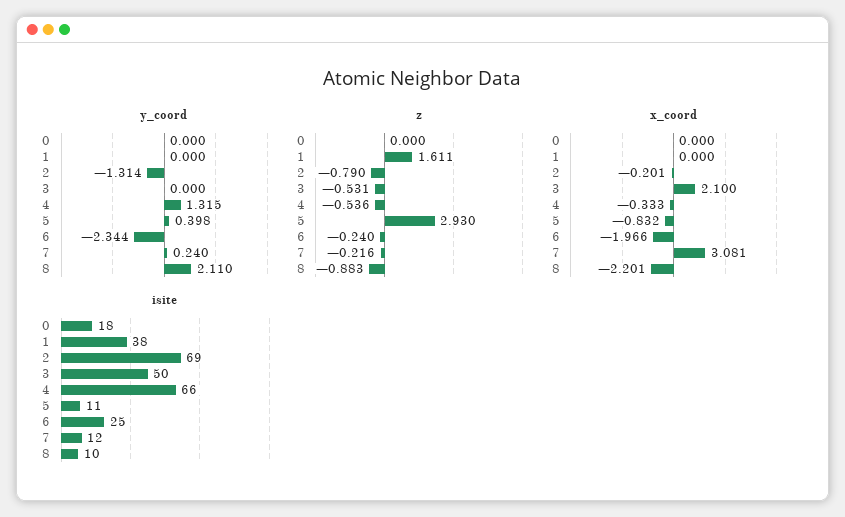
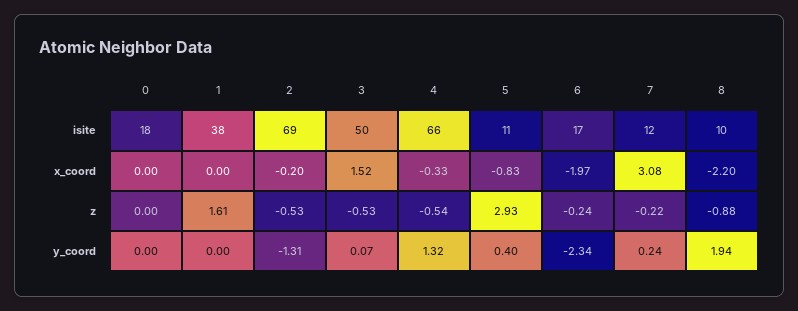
  {
    "y_coord": {
      "0": 0,
      "1": 0,
      "2": -1.314,
-     "3": 0,
+     "3": 0.07,
      "4": 1.315,
      "5": 0.398,
      "6": -2.344,
      "7": 0.24,
-     "8": 2.11
+     "8": 1.94
    },
    "z": {
      "0": 0,
      "1": 1.611,
-     "2": -0.79,
+     "2": -0.53,
      "3": -0.531,
      "4": -0.536,
      "5": 2.93,
      "6": -0.24,
      "7": -0.216,
      "8": -0.883
    },
    "x_coord": {
      "0": 0,
      "1": 0,
      "2": -0.201,
-     "3": 2.1,
+     "3": 1.52,
      "4": -0.333,
      "5": -0.832,
      "6": -1.966,
      "7": 3.081,
      "8": -2.201
    },
    "isite": {
      "0": 18,
      "1": 38,
      "2": 69,
      "3": 50,
      "4": 66,
      "5": 11,
-     "6": 25,
+     "6": 17,
      "7": 12,
      "8": 10
    }
  }

